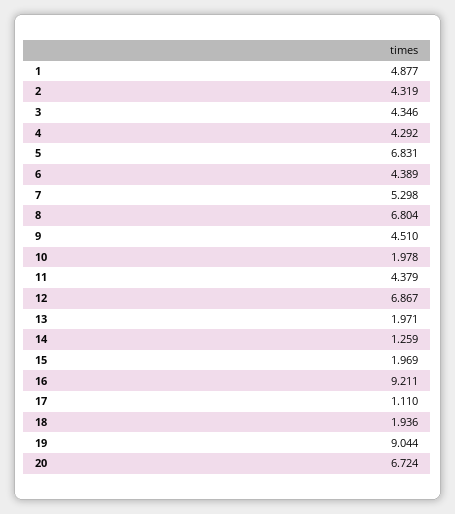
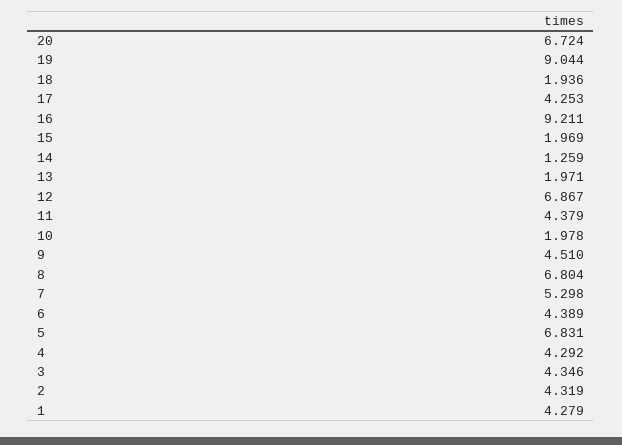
  {
-   "1": 4.877,
+   "1": 4.279,
    "2": 4.319,
    "3": 4.346,
    "4": 4.292,
    "5": 6.831,
    "6": 4.389,
    "7": 5.298,
    "8": 6.804,
    "9": 4.51,
    "10": 1.978,
    "11": 4.379,
    "12": 6.867,
    "13": 1.971,
    "14": 1.259,
    "15": 1.969,
    "16": 9.211,
-   "17": 1.11,
+   "17": 4.253,
    "18": 1.936,
    "19": 9.044,
    "20": 6.724
  }

